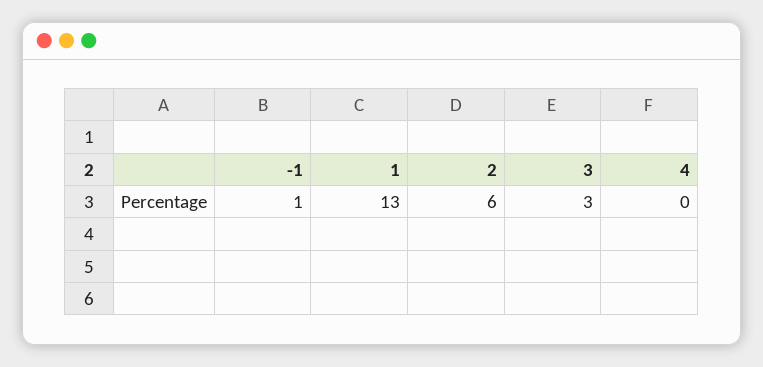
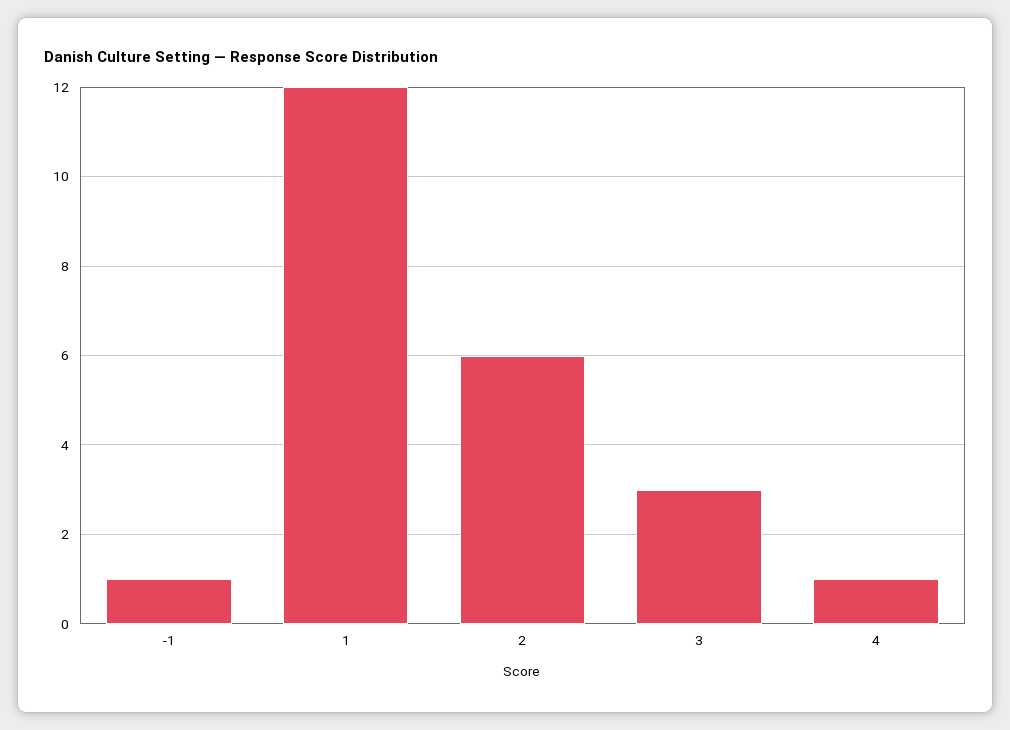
  {
    "-1": 1,
-   "1": 13,
+   "1": 12,
    "2": 6,
    "3": 3,
-   "4": 0
+   "4": 1
  }

